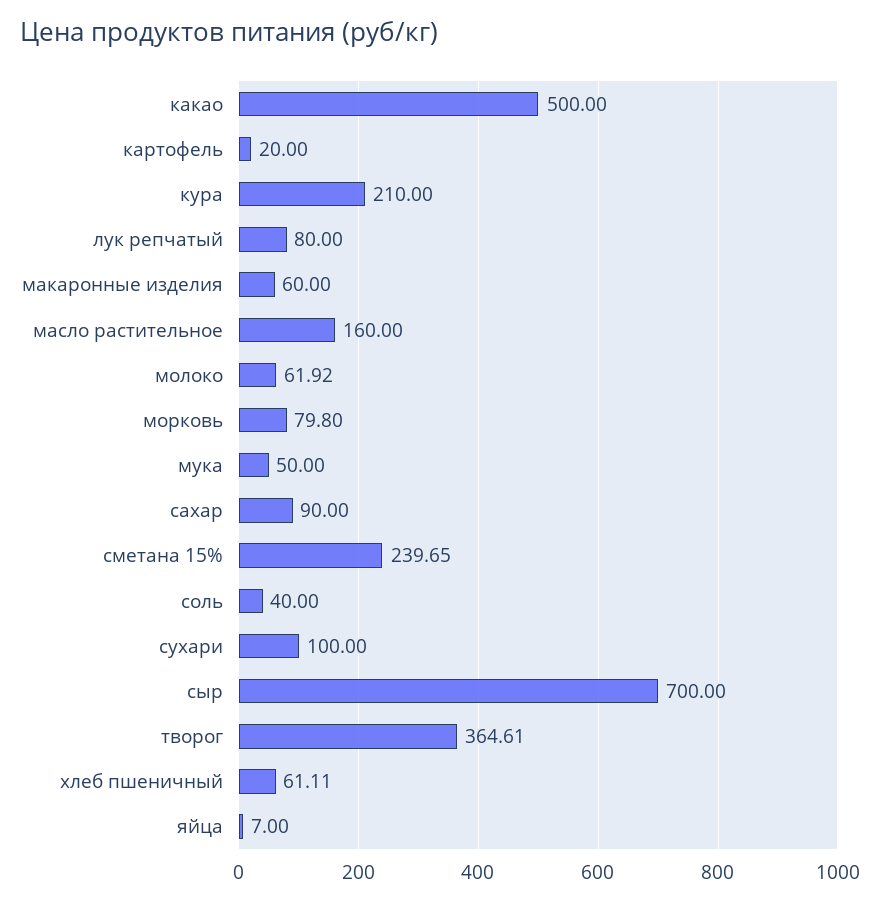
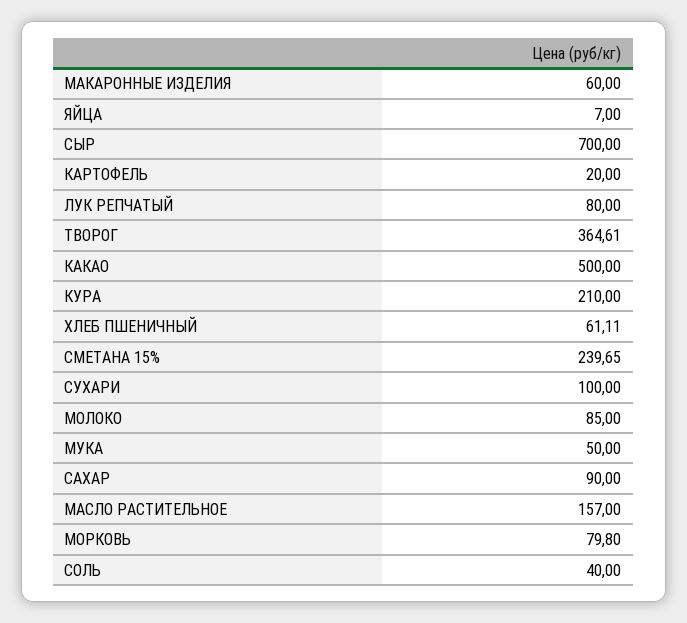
  {
    "какао": 500,
    "картофель": 20,
    "кура": 210,
    "лук репчатый": 80,
    "макаронные изделия": 60,
-   "масло растительное": 160,
+   "масло растительное": 157,
-   "молоко": 61.92,
+   "молоко": 85,
    "морковь": 79.8,
    "мука": 50,
    "сахар": 90,
    "сметана 15%": 239.65,
    "соль": 40,
    "сухари": 100,
    "сыр": 700,
    "творог": 364.61,
    "хлеб пшеничный": 61.11,
    "яйца": 7
  }

